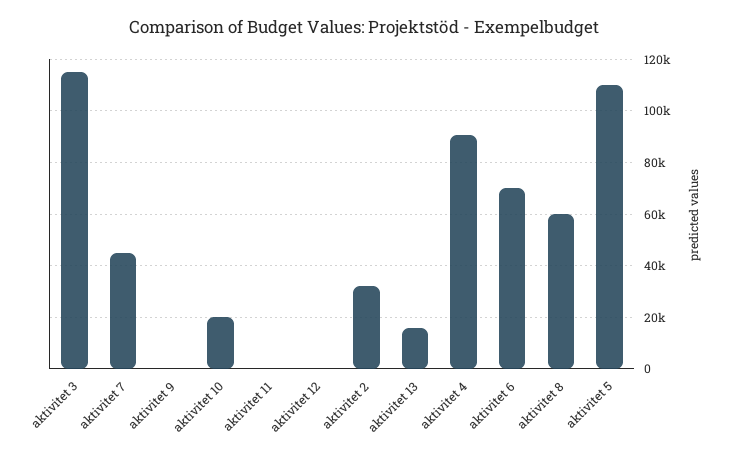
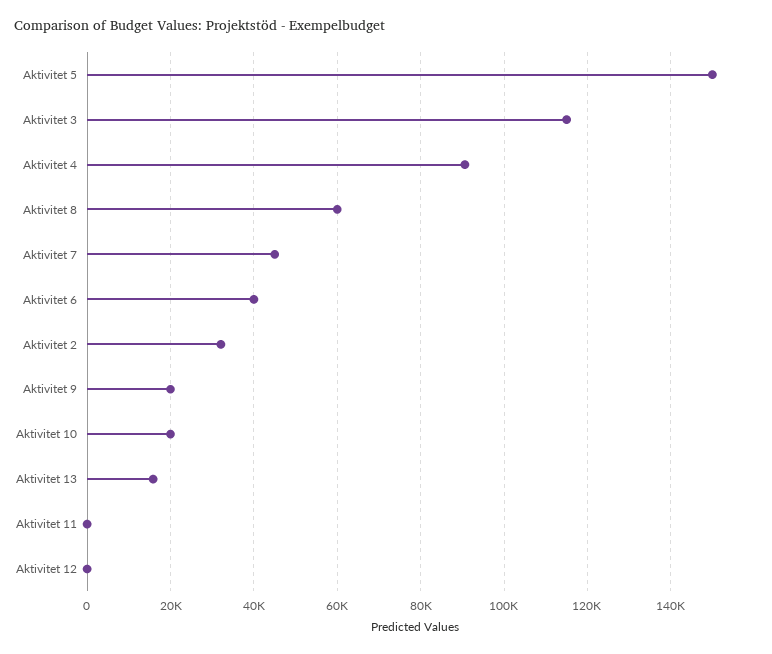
  {
    "aktivitet 3": 116000,
    "aktivitet 7": 46000,
-   "aktivitet 9": 0,
+   "aktivitet 9": 20000,
    "aktivitet 10": 20000,
    "aktivitet 11": 0,
    "aktivitet 12": 0,
    "aktivitet 2": 32000,
    "aktivitet 13": 16000,
    "aktivitet 4": 90000,
-   "aktivitet 6": 70000,
+   "aktivitet 6": 40000,
    "aktivitet 8": 60000,
-   "aktivitet 5": 110000
+   "aktivitet 5": 150000
  }

